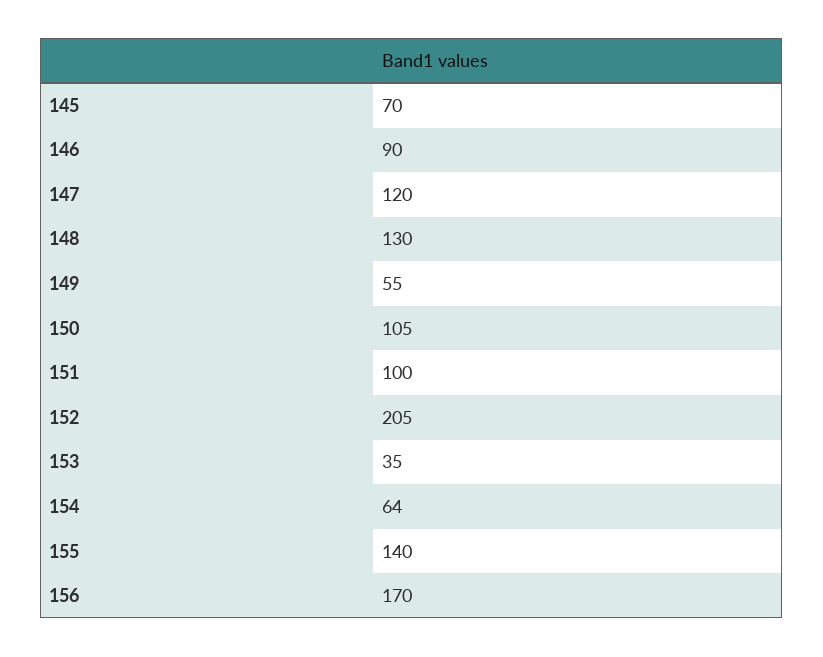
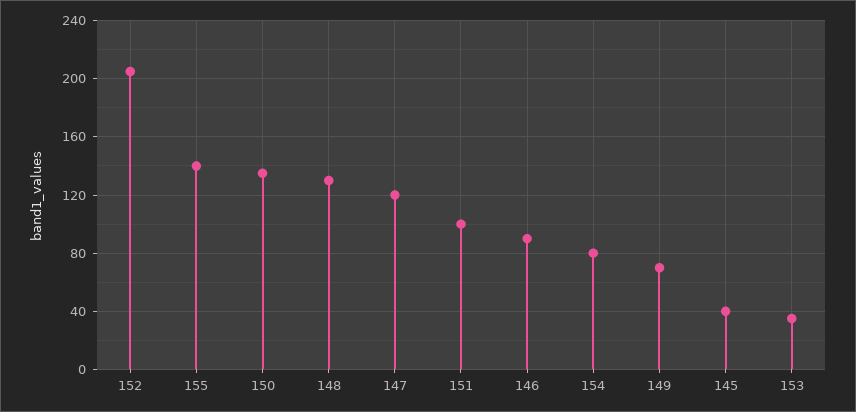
  {
-   "145": 70,
+   "145": 40,
    "146": 90,
    "147": 120,
    "148": 130,
-   "149": 55,
+   "149": 70,
-   "150": 105,
+   "150": 135,
    "151": 100,
    "152": 205,
    "153": 35,
-   "154": 64,
+   "154": 80,
-   "155": 140,
+   "155": 140
-   "156": 170
  }

